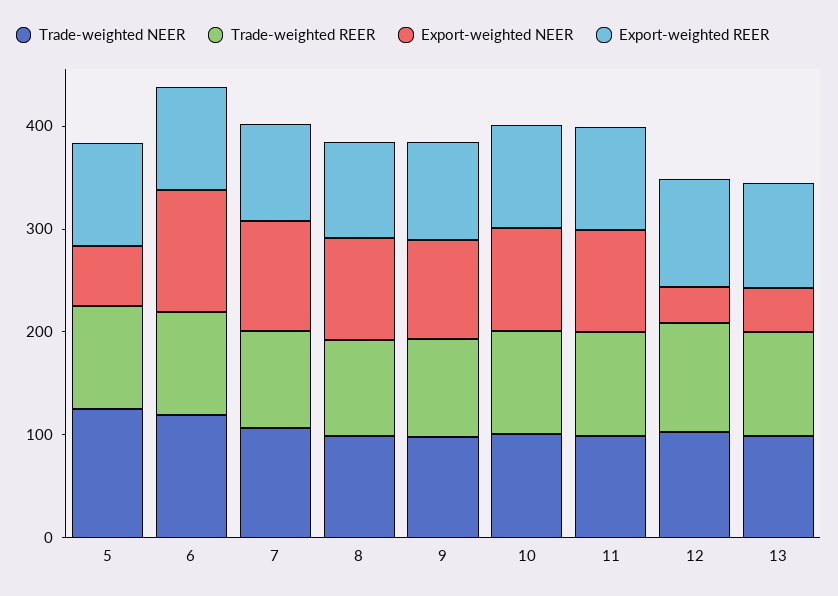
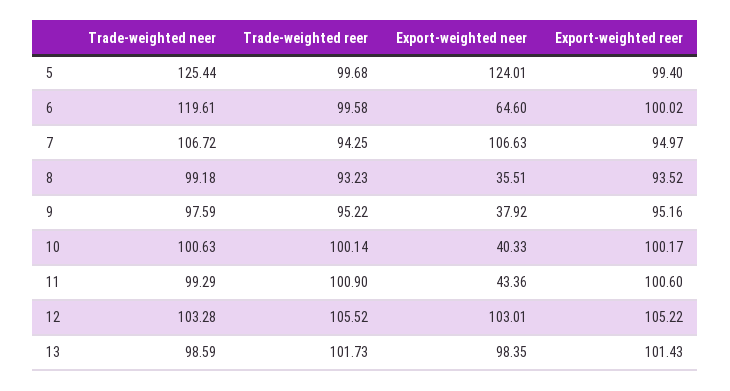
  {
    "Trade-weighted NEER": {
      "5": 125.44,
      "6": 119.61,
      "7": 106.72,
      "8": 99.18,
      "9": 97.59,
      "10": 100.63,
      "11": 99.29,
      "12": 103.28,
      "13": 98.59
    },
    "Trade-weighted REER": {
      "5": 99.68,
      "6": 99.58,
      "7": 94.25,
      "8": 93.23,
      "9": 95.22,
      "10": 100.14,
      "11": 100.9,
      "12": 105.52,
      "13": 101.73
    },
    "Export-weighted NEER": {
-     "5": 60,
+     "5": 124.01,
-     "6": 120,
+     "6": 64.6,
      "7": 106.63,
-     "8": 100,
+     "8": 35.51,
-     "9": 100,
+     "9": 37.92,
-     "10": 100,
+     "10": 40.33,
-     "11": 100,
+     "11": 43.36,
-     "12": 40,
+     "12": 103.01,
-     "13": 40
+     "13": 98.35
    },
    "Export-weighted REER": {
      "5": 99.4,
      "6": 100.02,
      "7": 94.97,
      "8": 93.52,
      "9": 95.16,
      "10": 100.17,
      "11": 100.6,
      "12": 105.22,
      "13": 101.43
    }
  }

